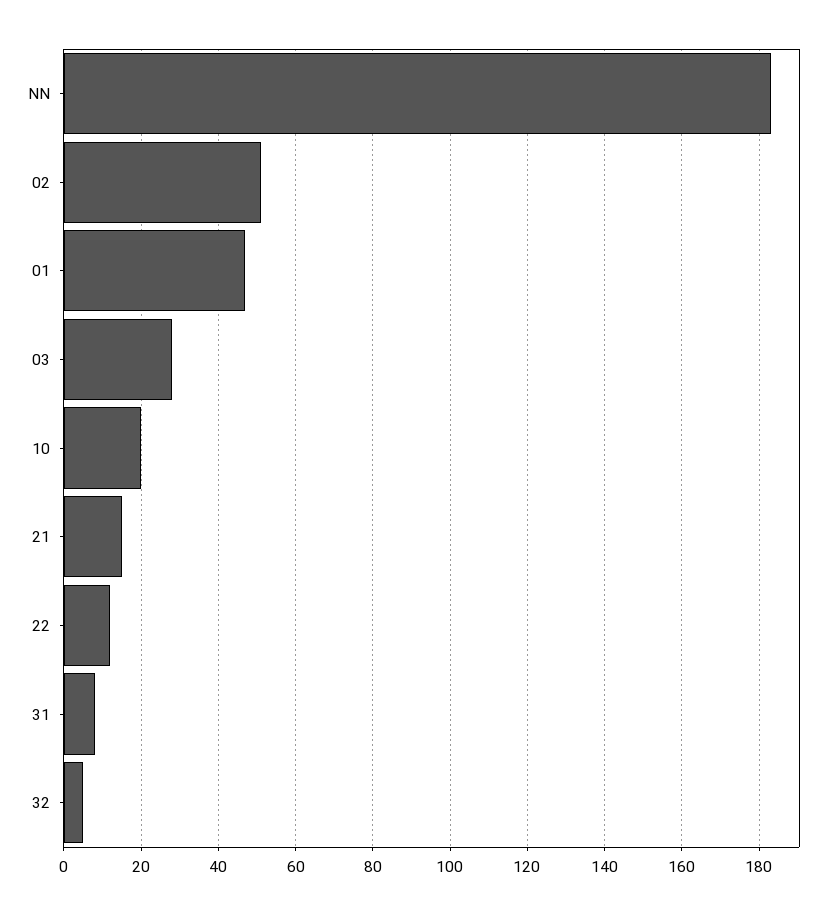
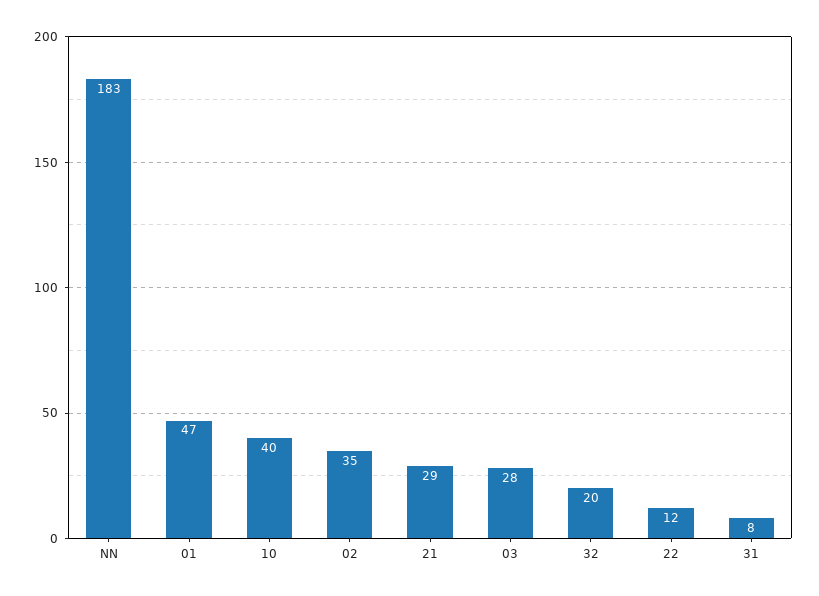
  {
    "NN": 183,
-   "02": 50,
+   "02": 35,
    "01": 47,
    "03": 28,
-   "10": 20,
+   "10": 40,
-   "21": 15,
+   "21": 29,
    "22": 12,
    "31": 8,
-   "32": 5
+   "32": 20
  }

